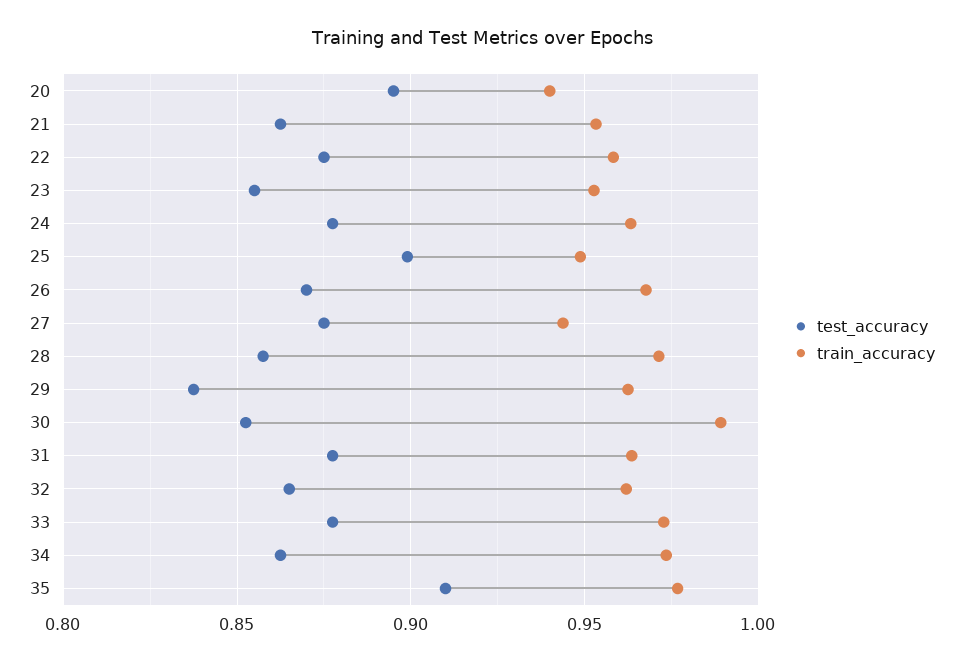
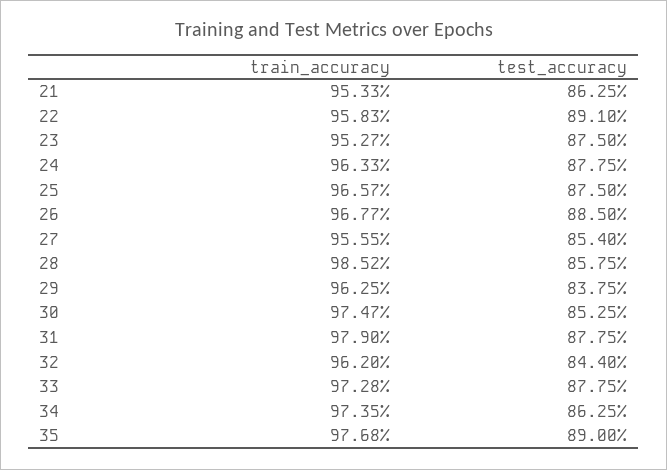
  {
    "test_accuracy": {
-     "20": 0.895,
      "21": 0.8625,
-     "22": 0.875,
+     "22": 0.891,
-     "23": 0.855,
+     "23": 0.875,
      "24": 0.8775,
-     "25": 0.9,
+     "25": 0.875,
-     "26": 0.87,
+     "26": 0.885,
-     "27": 0.875,
+     "27": 0.854,
      "28": 0.8575,
      "29": 0.8375,
      "30": 0.8525,
      "31": 0.8775,
-     "32": 0.865,
+     "32": 0.844,
      "33": 0.8775,
      "34": 0.8625,
-     "35": 0.91
+     "35": 0.89
    },
    "train_accuracy": {
-     "20": 0.94,
      "21": 0.9533,
      "22": 0.9583,
      "23": 0.9527,
      "24": 0.9633,
-     "25": 0.95,
+     "25": 0.9657,
      "26": 0.9677,
-     "27": 0.945,
+     "27": 0.9555,
-     "28": 0.97,
+     "28": 0.9852,
      "29": 0.9625,
-     "30": 0.99,
+     "30": 0.9747,
-     "31": 0.965,
+     "31": 0.979,
      "32": 0.962,
      "33": 0.9728,
      "34": 0.9735,
      "35": 0.9768
    }
  }

